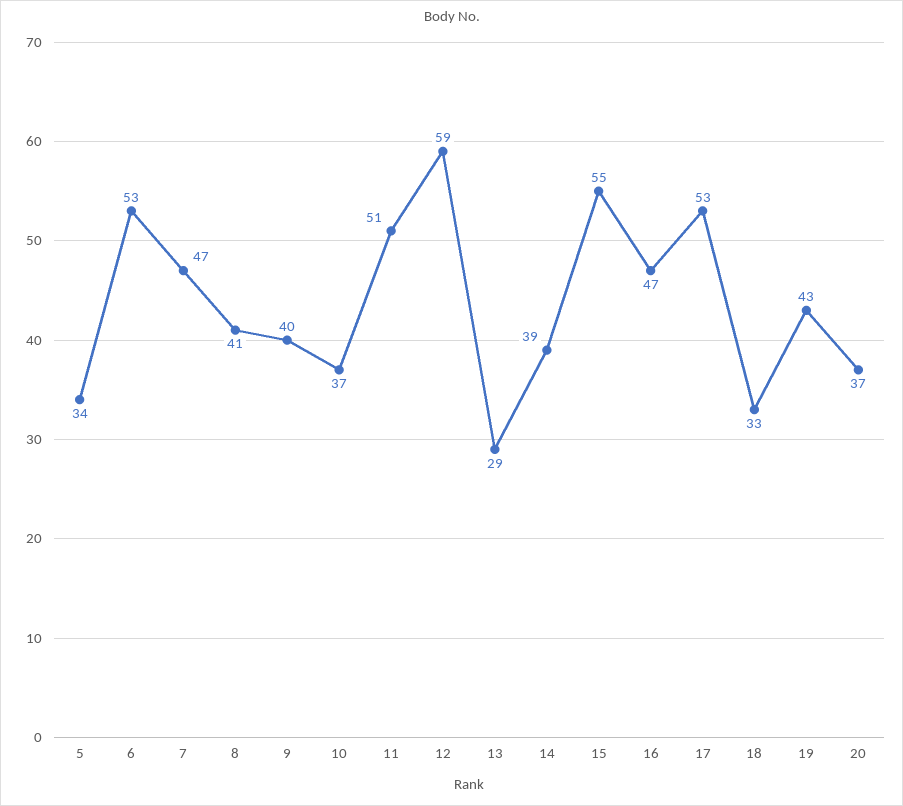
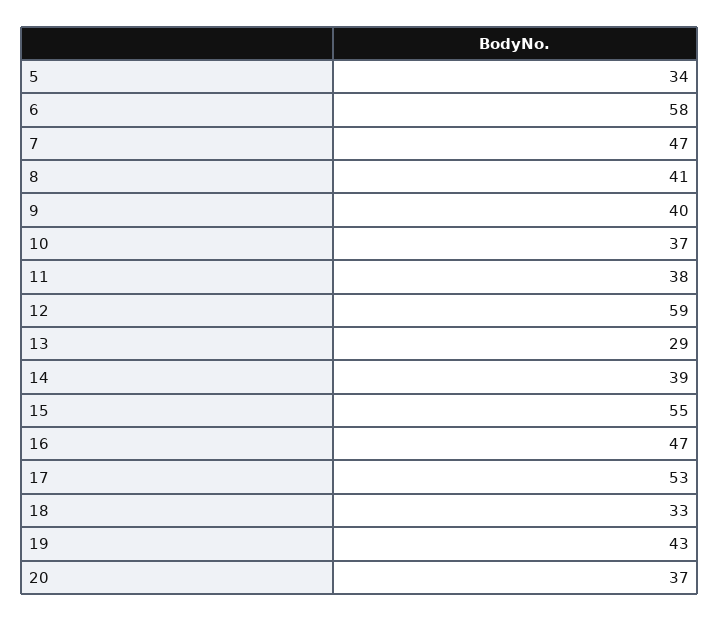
  {
    "5": 34,
-   "6": 53,
+   "6": 58,
    "7": 47,
    "8": 41,
    "9": 40,
    "10": 37,
-   "11": 51,
+   "11": 38,
    "12": 59,
    "13": 29,
    "14": 39,
    "15": 55,
    "16": 47,
    "17": 53,
    "18": 33,
    "19": 43,
    "20": 37
  }

